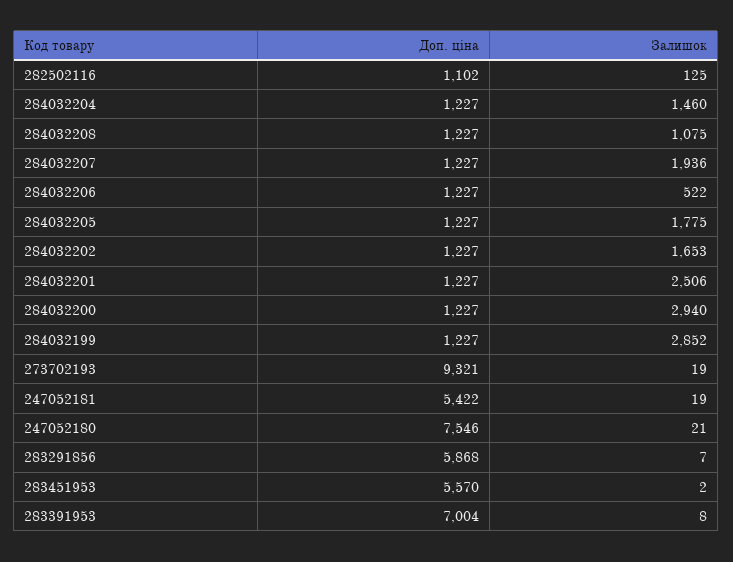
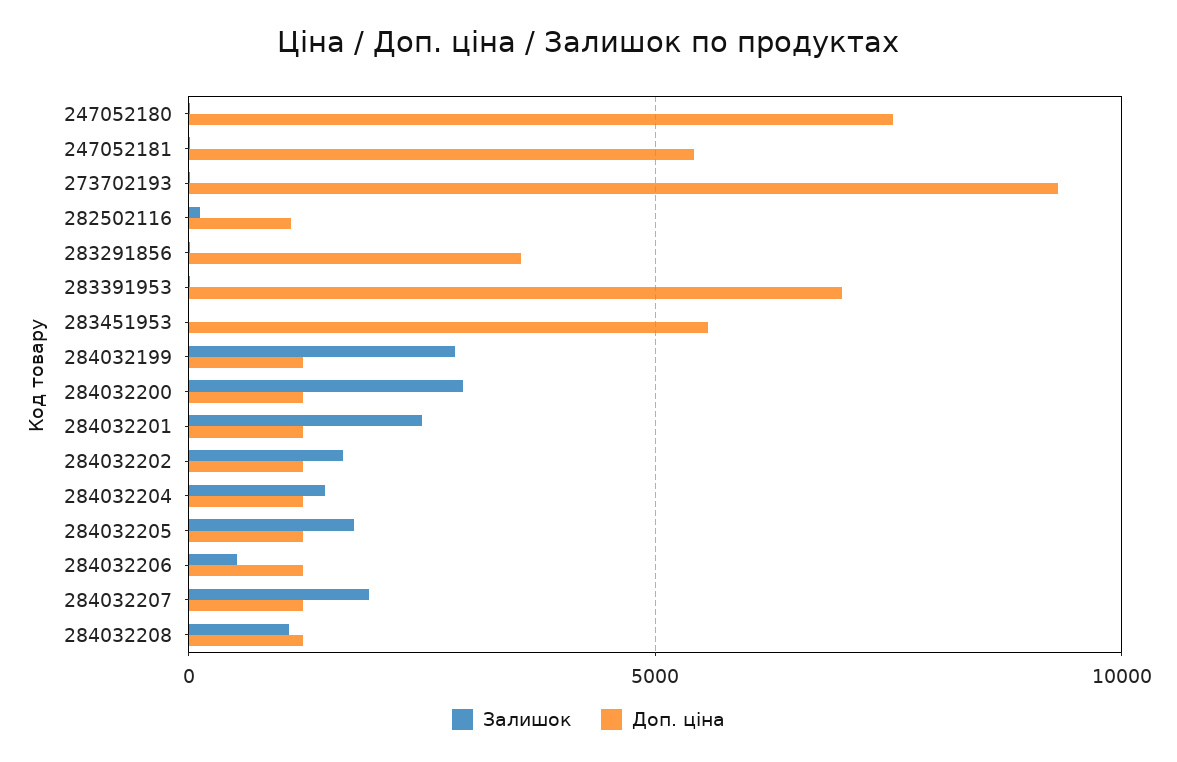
  {
    "Доп. ціна": {
      "282502116": 1102,
      "284032204": 1227,
      "284032208": 1227,
      "284032207": 1227,
      "284032206": 1227,
      "284032205": 1227,
      "284032202": 1227,
      "284032201": 1227,
      "284032200": 1227,
      "284032199": 1227,
      "273702193": 9321,
      "247052181": 5422,
      "247052180": 7546,
-     "283291856": 5868,
+     "283291856": 3500,
      "283451953": 5570,
      "283391953": 7004
    },
    "Залишок": {
      "282502116": 125,
      "284032204": 1460,
      "284032208": 1075,
      "284032207": 1936,
      "284032206": 522,
      "284032205": 1775,
      "284032202": 1653,
      "284032201": 2506,
      "284032200": 2940,
      "284032199": 2852,
      "273702193": 19,
      "247052181": 19,
      "247052180": 21,
      "283291856": 7,
      "283451953": 2,
      "283391953": 8
    }
  }

